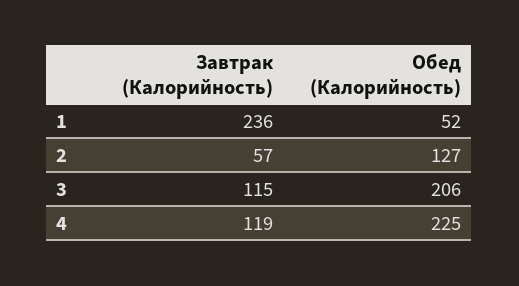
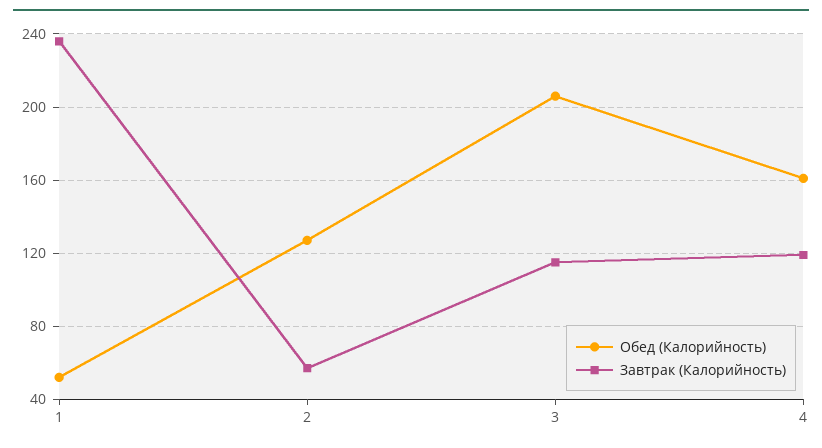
  {
    "Завтрак (Калорийность)": {
      "1": 236,
      "2": 57,
      "3": 115,
      "4": 119
    },
    "Обед (Калорийность)": {
      "1": 52,
      "2": 127,
      "3": 206,
-     "4": 225
+     "4": 160
    }
  }

